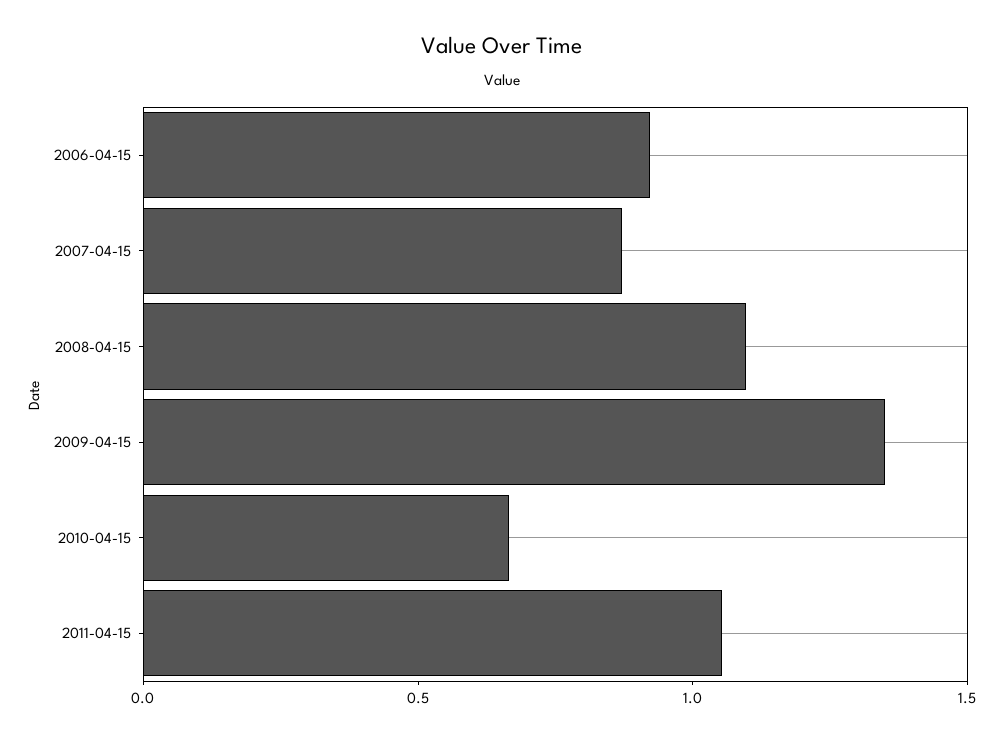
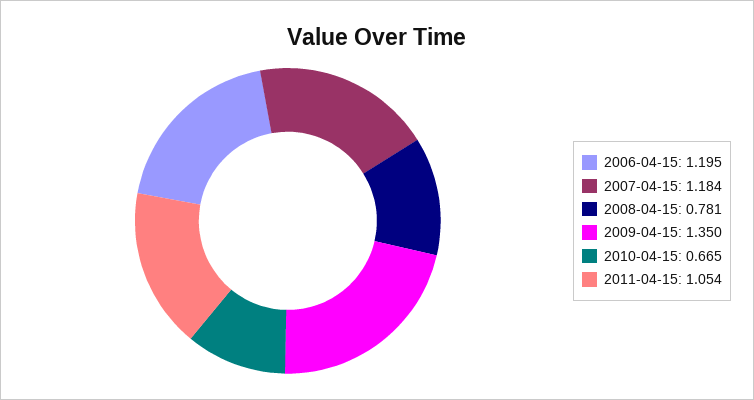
  {
-   "2006-04-15": 0.9,
+   "2006-04-15": 1.195,
-   "2007-04-15": 0.9,
+   "2007-04-15": 1.184,
-   "2008-04-15": 1.1,
+   "2008-04-15": 0.781,
    "2009-04-15": 1.35,
    "2010-04-15": 0.665,
    "2011-04-15": 1.054
  }

